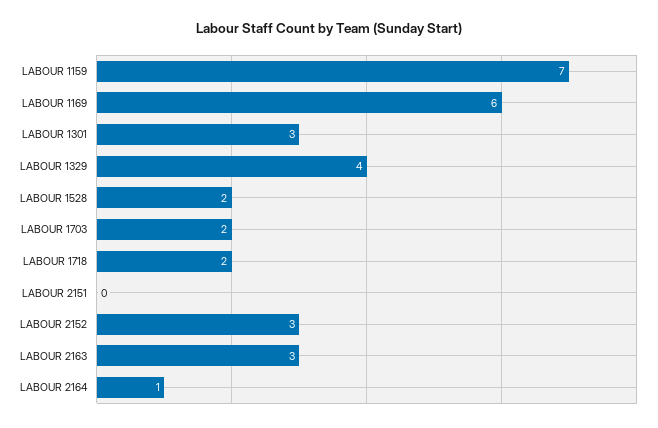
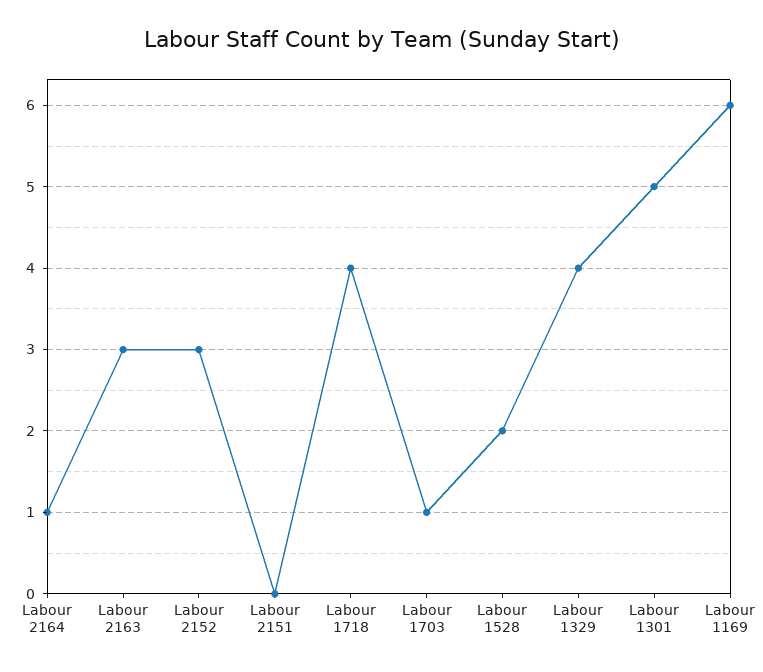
  {
-   "LABOUR 1159": 7,
    "LABOUR 1169": 6,
-   "LABOUR 1301": 3,
+   "LABOUR 1301": 5,
    "LABOUR 1329": 4,
    "LABOUR 1528": 2,
-   "LABOUR 1703": 2,
+   "LABOUR 1703": 1,
-   "LABOUR 1718": 2,
+   "LABOUR 1718": 4,
    "LABOUR 2151": 0,
    "LABOUR 2152": 3,
    "LABOUR 2163": 3,
    "LABOUR 2164": 1
  }

